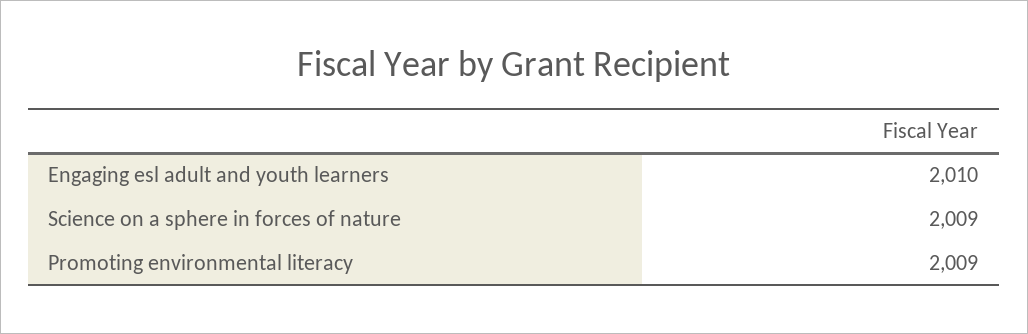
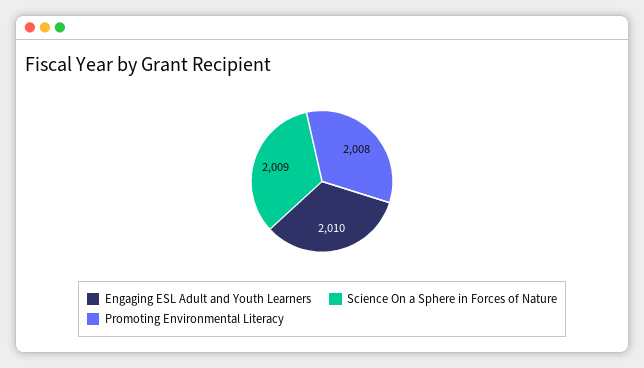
  {
    "Engaging esl adult and youth learners": 2010,
    "Science on a sphere in forces of nature": 2009,
-   "Promoting environmental literacy": 2009
+   "Promoting environmental literacy": 2008
  }

